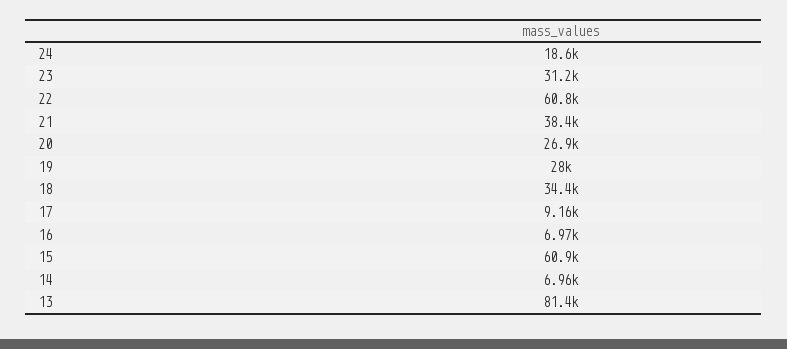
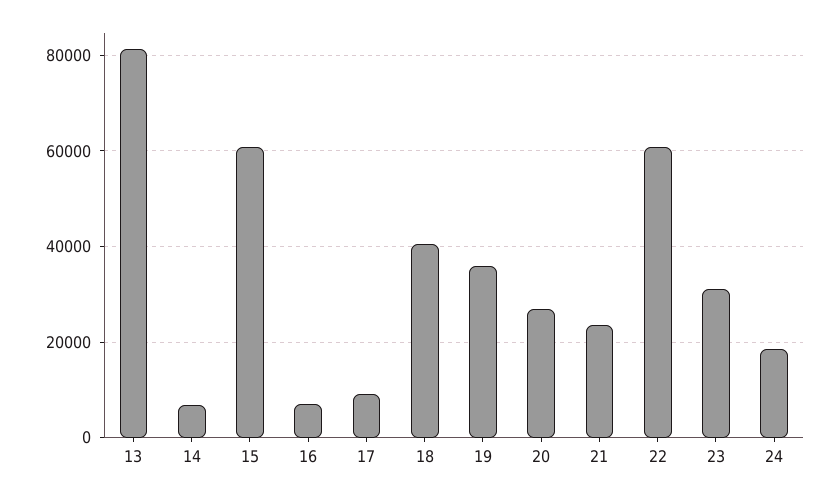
  {
    "24": 18600,
    "23": 31200,
    "22": 60800,
-   "21": 38400,
+   "21": 24000,
    "20": 26900,
-   "19": 28000,
+   "19": 36000,
-   "18": 34400,
+   "18": 40000,
    "17": 9160,
    "16": 6970,
    "15": 60900,
    "14": 6960,
    "13": 81400
  }

